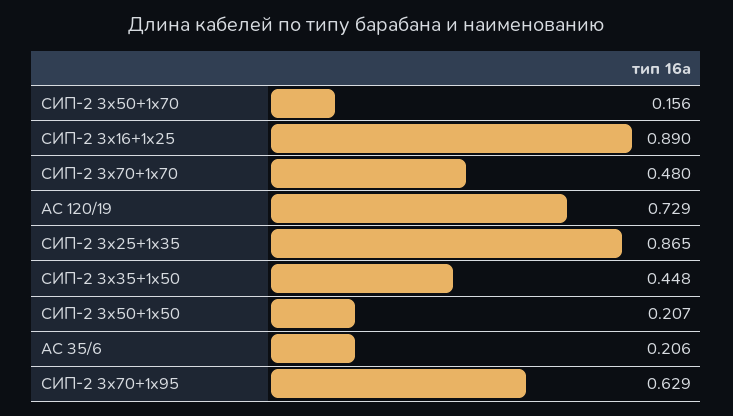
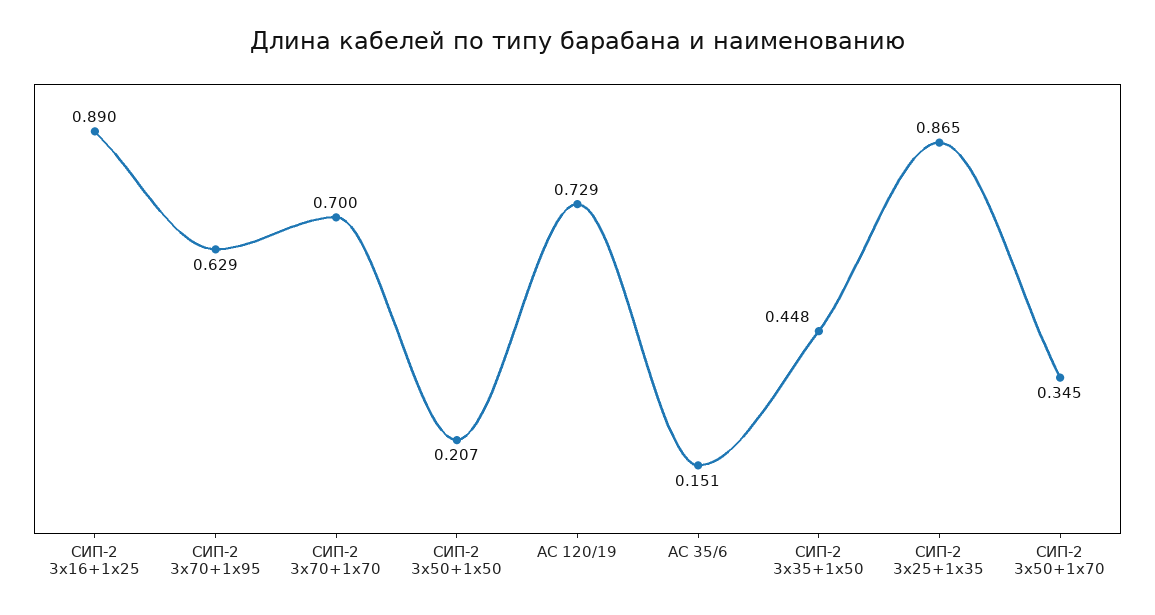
  {
-   "СИП-2 3x50+1x70": 0.156,
+   "СИП-2 3x50+1x70": 0.345,
    "СИП-2 3x16+1x25": 0.89,
-   "СИП-2 3x70+1x70": 0.48,
+   "СИП-2 3x70+1x70": 0.7,
    "АС 120/19": 0.729,
    "СИП-2 3x25+1x35": 0.865,
    "СИП-2 3x35+1x50": 0.448,
    "СИП-2 3x50+1x50": 0.207,
-   "АС 35/6": 0.206,
+   "АС 35/6": 0.151,
    "СИП-2 3x70+1x95": 0.629
  }

